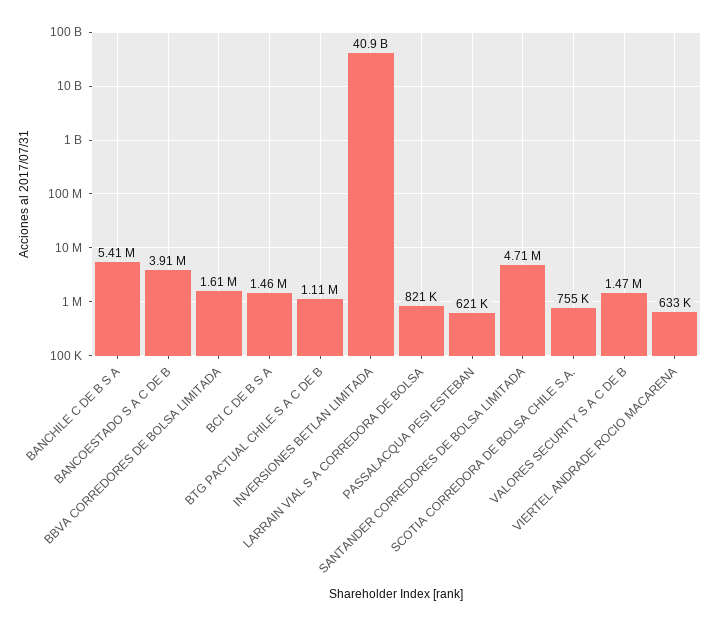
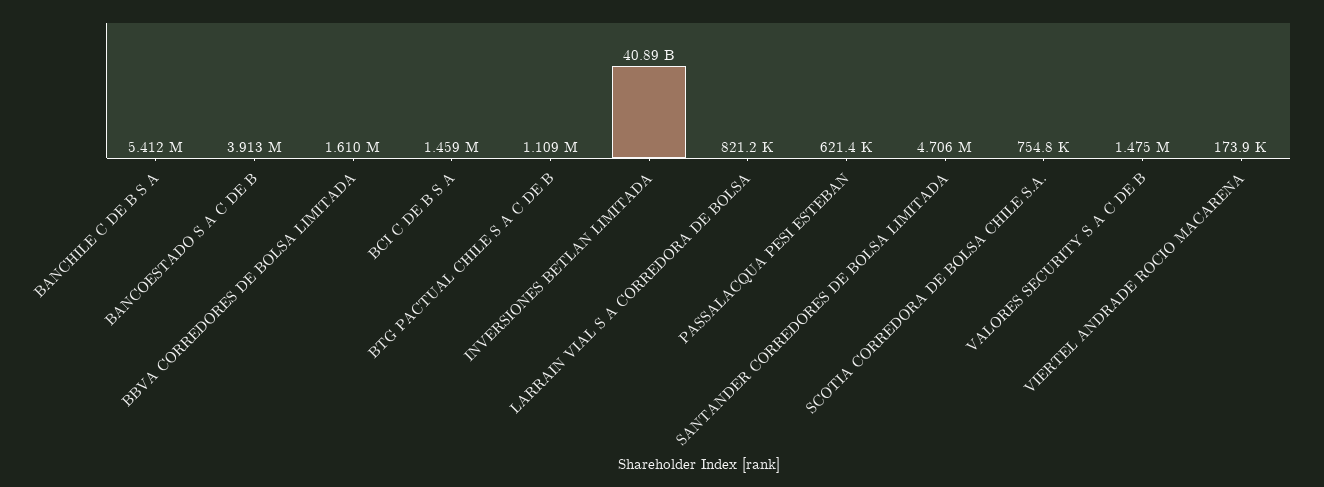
  {
    "BANCHILE C DE B S A": 5412000,
    "BANCOESTADO S A C DE B": 3913000,
    "BBVA CORREDORES DE BOLSA LIMITADA": 1610000,
    "BCI C DE B S A": 1459000,
    "BTG PACTUAL CHILE S A C DE B": 1109000,
    "INVERSIONES BETLAN LIMITADA": 40890000000,
    "LARRAIN VIAL S A CORREDORA DE BOLSA": 821200,
    "PASSALACQUA PESI ESTEBAN": 621400,
    "SANTANDER CORREDORES DE BOLSA LIMITADA": 4706000,
    "SCOTIA CORREDORA DE BOLSA CHILE S.A.": 754800,
    "VALORES SECURITY S A C DE B": 1475000,
-   "VIERTEL ANDRADE ROCIO MACARENA": 633000
+   "VIERTEL ANDRADE ROCIO MACARENA": 173900
  }

